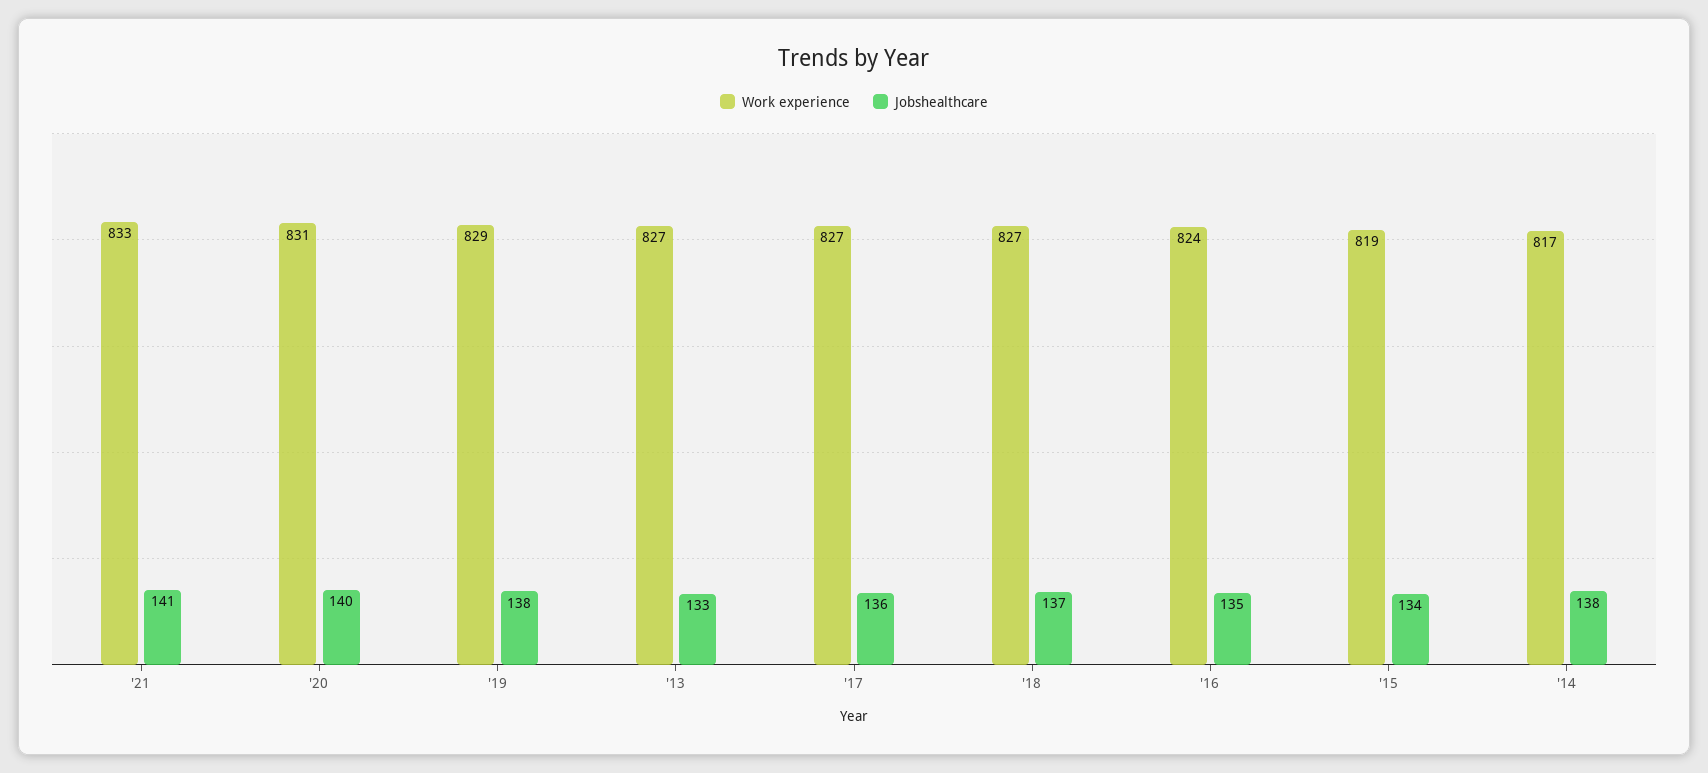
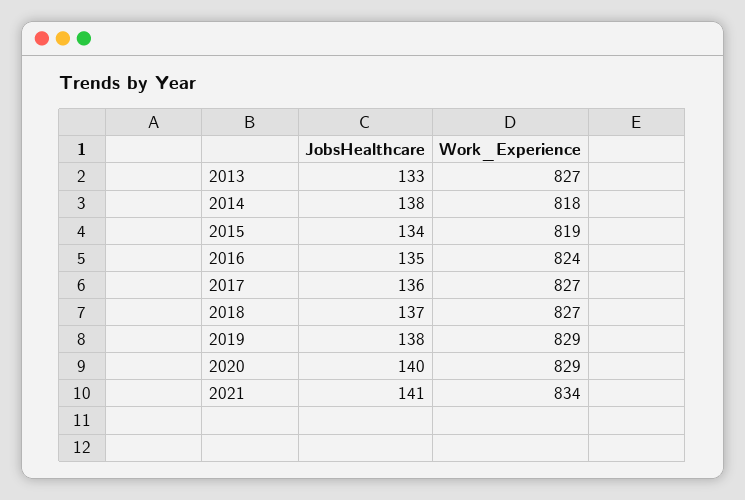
  {
    "Work experience": {
-     "'21": 833,
+     "'21": 834,
-     "'20": 831,
+     "'20": 829,
      "'19": 829,
      "'13": 827,
      "'17": 827,
      "'18": 827,
      "'16": 824,
      "'15": 819,
-     "'14": 817
+     "'14": 818
    },
    "Jobshealthcare": {
      "'21": 141,
      "'20": 140,
      "'19": 138,
      "'13": 133,
      "'17": 136,
      "'18": 137,
      "'16": 135,
      "'15": 134,
      "'14": 138
    }
  }

